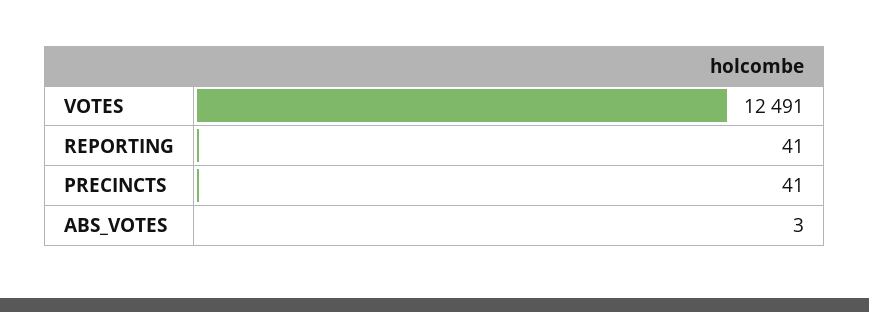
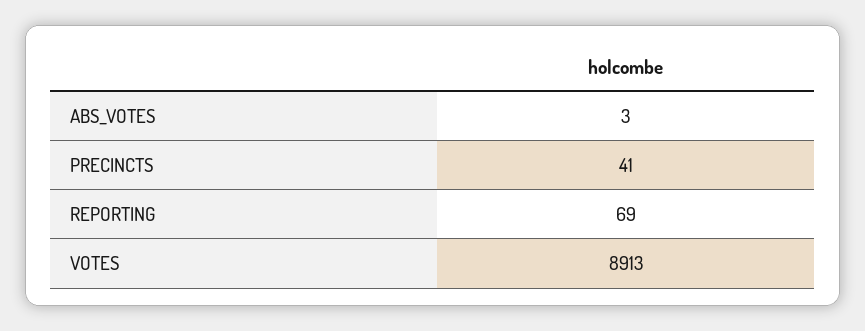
  {
-   "VOTES": 12491,
+   "VOTES": 8913,
-   "REPORTING": 41,
+   "REPORTING": 69,
    "PRECINCTS": 41,
    "ABS_VOTES": 3
  }

